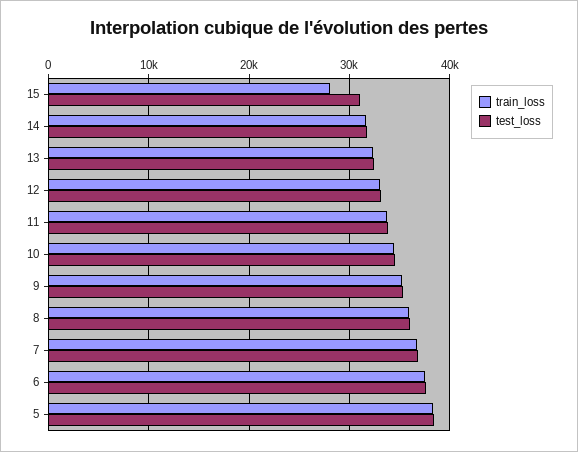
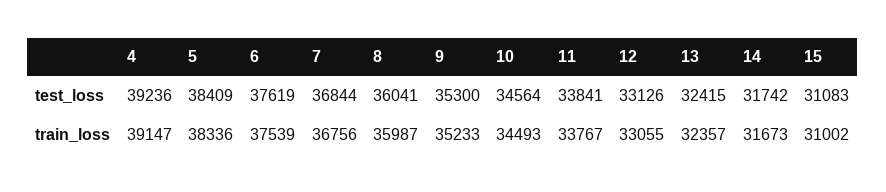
  {
    "train_loss": {
-     "15": 28000,
+     "15": 31002,
      "14": 31673,
      "13": 32357,
      "12": 33055,
      "11": 33767,
      "10": 34493,
      "9": 35233,
      "8": 35987,
      "7": 36756,
      "6": 37539,
-     "5": 38336
+     "5": 38336,
+     "4": 39147
    },
    "test_loss": {
      "15": 31083,
      "14": 31742,
      "13": 32415,
      "12": 33126,
      "11": 33841,
      "10": 34564,
      "9": 35300,
      "8": 36041,
      "7": 36844,
      "6": 37619,
-     "5": 38409
+     "5": 38409,
+     "4": 39236
    }
  }

